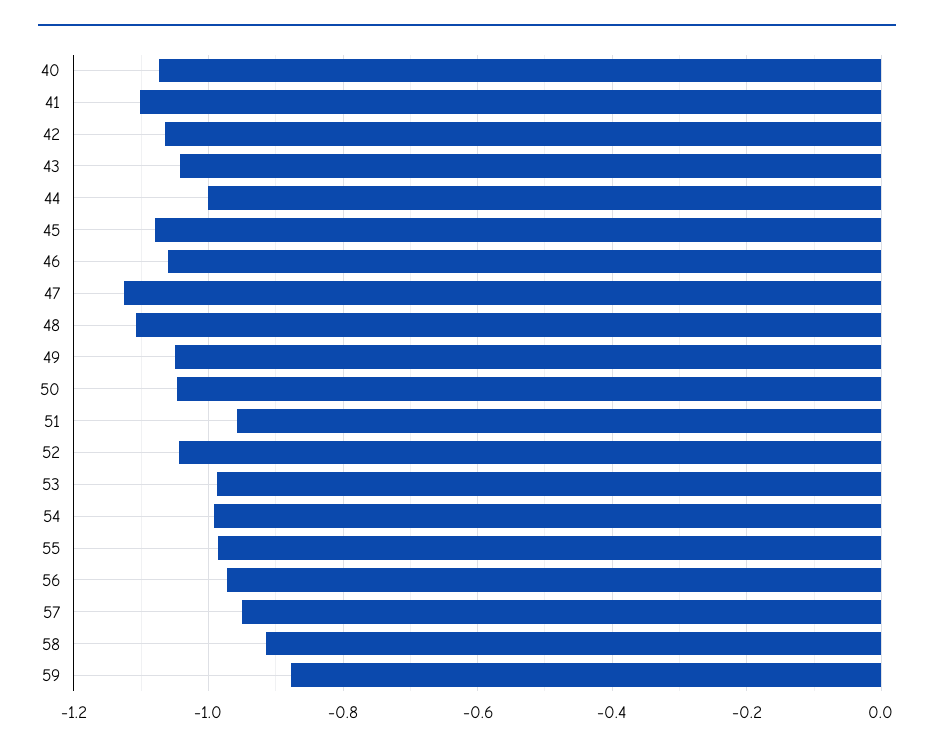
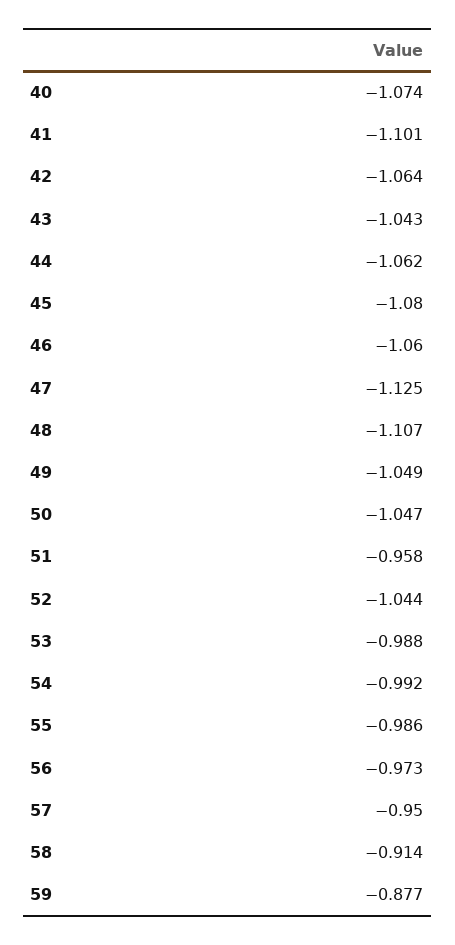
  {
    "40": -1.074,
    "41": -1.101,
    "42": -1.064,
    "43": -1.043,
-   "44": -1,
+   "44": -1.062,
    "45": -1.08,
    "46": -1.06,
    "47": -1.125,
    "48": -1.107,
    "49": -1.049,
    "50": -1.047,
    "51": -0.958,
    "52": -1.044,
    "53": -0.988,
    "54": -0.992,
    "55": -0.986,
    "56": -0.973,
    "57": -0.95,
    "58": -0.914,
    "59": -0.877
  }

